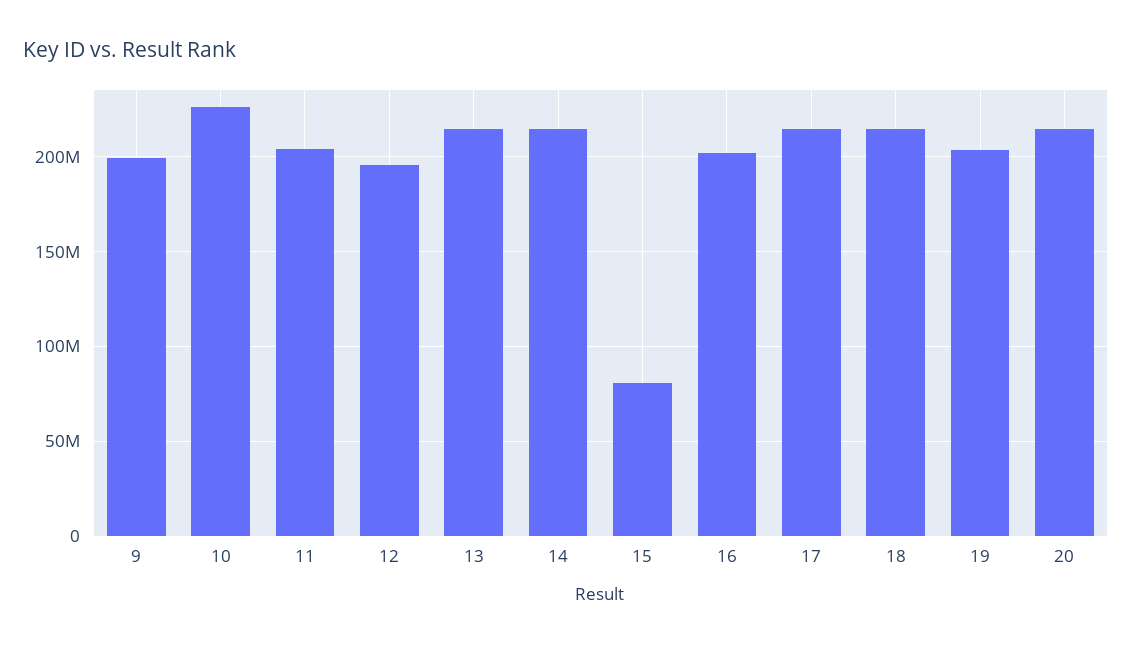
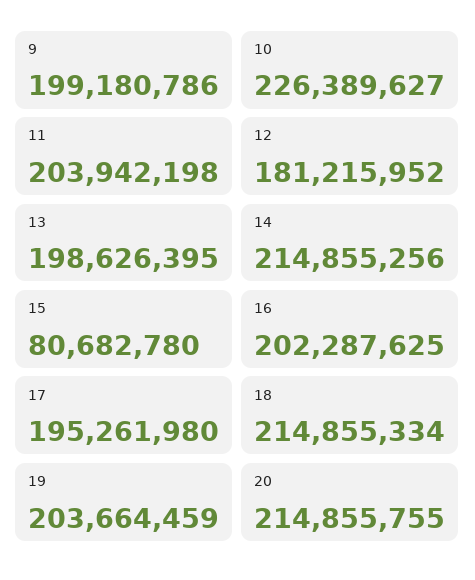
  {
    "9": 199180786,
    "10": 226389627,
    "11": 203942198,
-   "12": 195000000,
+   "12": 181215952,
-   "13": 215000000,
+   "13": 198626395,
    "14": 214855256,
    "15": 80682780,
    "16": 202287625,
-   "17": 215000000,
+   "17": 195261980,
    "18": 214855334,
    "19": 203664459,
    "20": 214855755
  }

